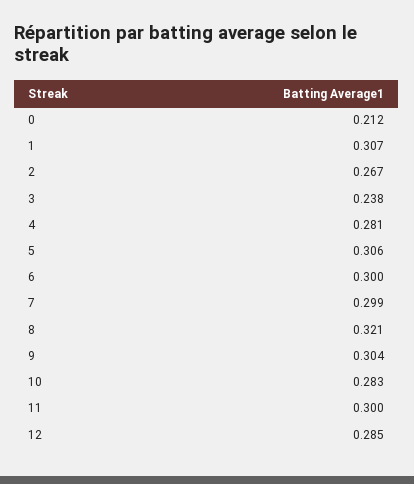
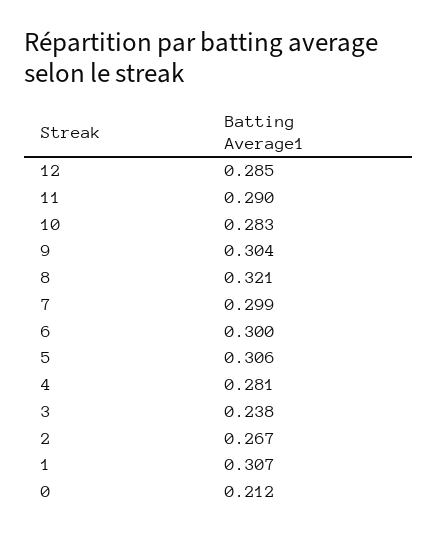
  {
    "0": 0.212,
    "1": 0.307,
    "2": 0.267,
    "3": 0.238,
    "4": 0.281,
    "5": 0.306,
    "6": 0.3,
    "7": 0.299,
    "8": 0.321,
    "9": 0.304,
    "10": 0.283,
-   "11": 0.3,
+   "11": 0.29,
    "12": 0.285
  }

